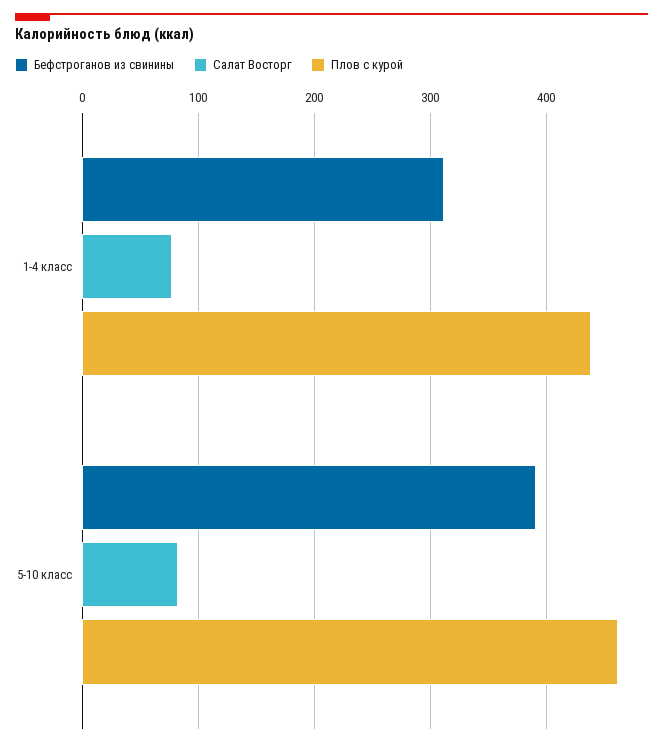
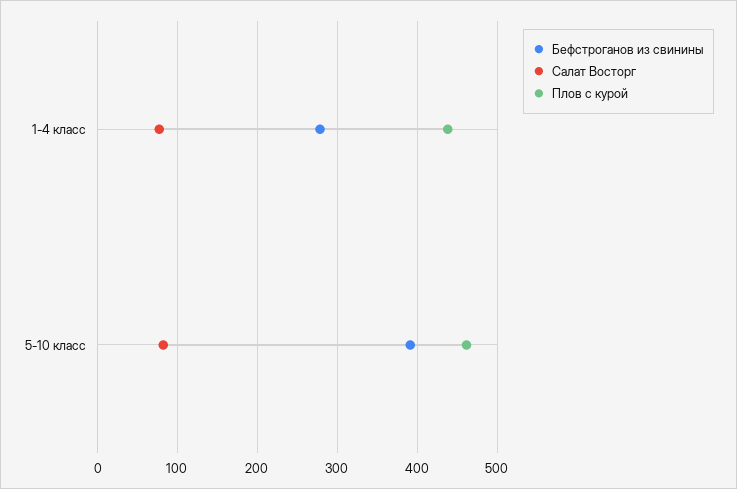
  {
    "Бефстроганов из свинины": {
-     "1-4 класс": 310,
+     "1-4 класс": 280,
      "5-10 класс": 390
    },
    "Салат Восторг": {
      "1-4 класс": 80,
      "5-10 класс": 80
    },
    "Плов с курой": {
      "1-4 класс": 440,
      "5-10 класс": 460
    }
  }

